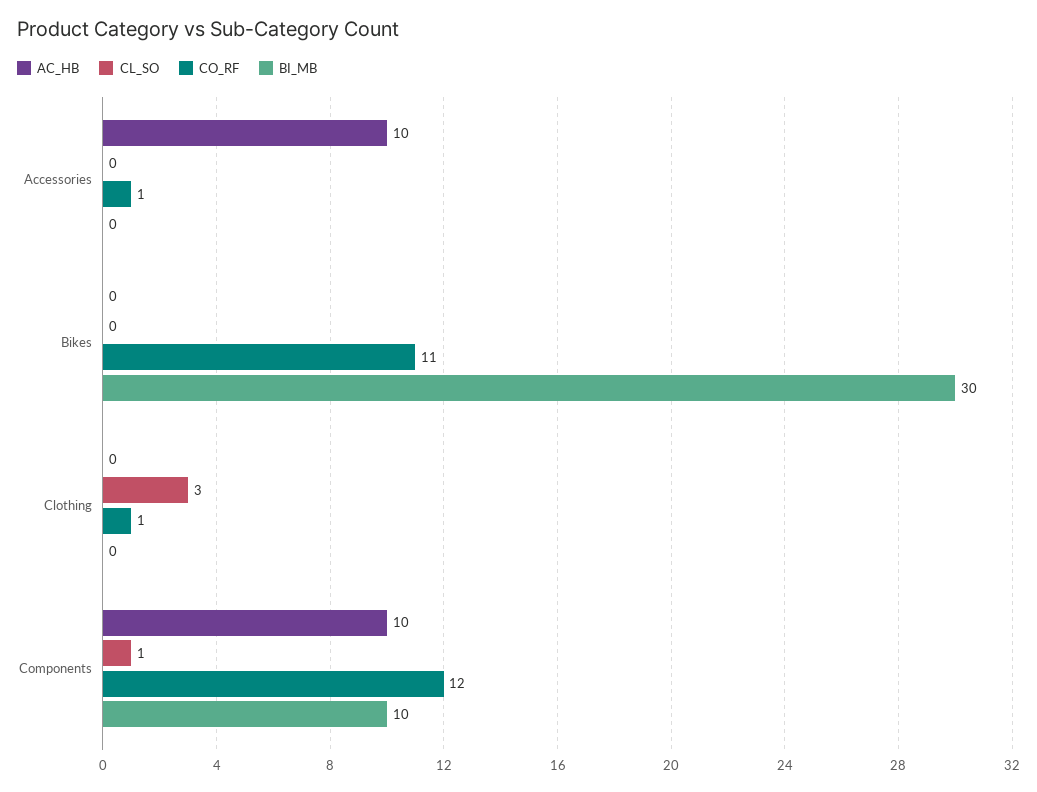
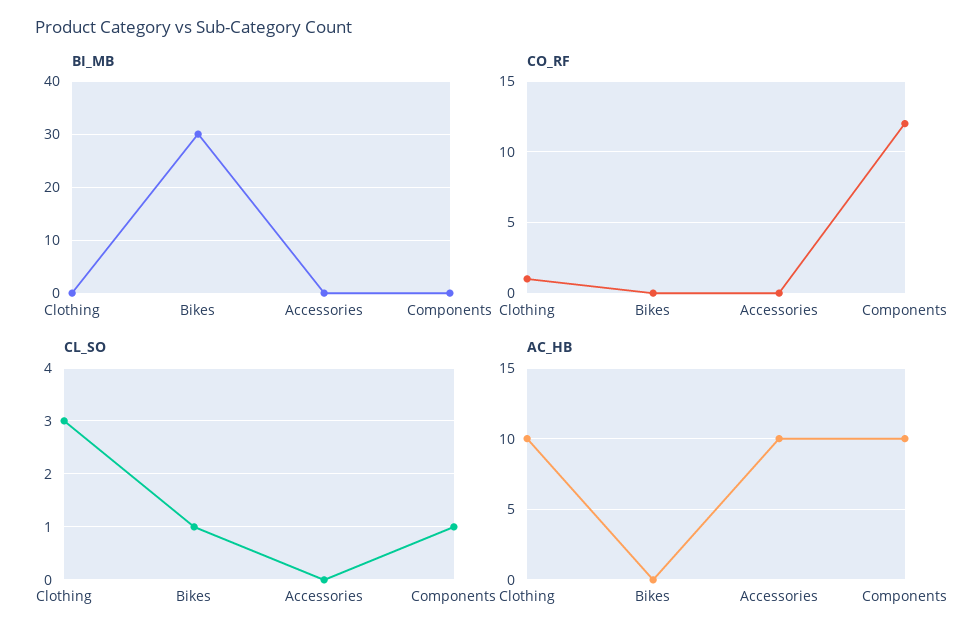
  {
    "AC_HB": {
      "Accessories": 10,
      "Bikes": 0,
-     "Clothing": 0,
+     "Clothing": 10,
      "Components": 10
    },
    "CL_SO": {
      "Accessories": 0,
-     "Bikes": 0,
+     "Bikes": 1,
      "Clothing": 3,
      "Components": 1
    },
    "CO_RF": {
-     "Accessories": 1,
+     "Accessories": 0,
-     "Bikes": 11,
+     "Bikes": 0,
      "Clothing": 1,
      "Components": 12
    },
    "BI_MB": {
      "Accessories": 0,
      "Bikes": 30,
      "Clothing": 0,
-     "Components": 10
+     "Components": 0
    }
  }

